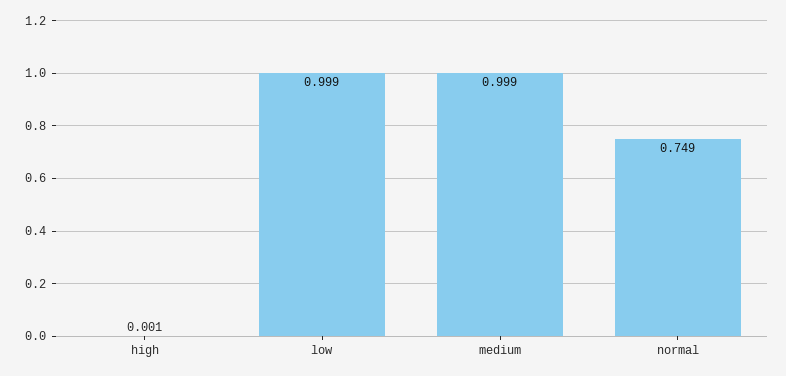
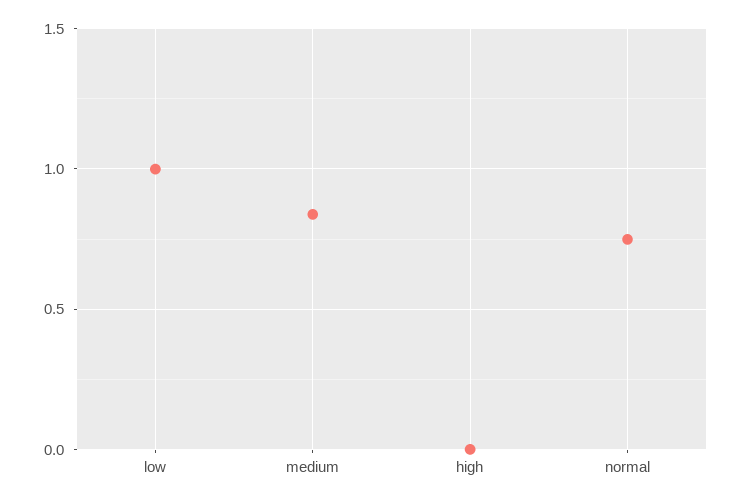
  {
    "high": 0.001,
    "low": 0.999,
-   "medium": 0.999,
+   "medium": 0.85,
    "normal": 0.749
  }

